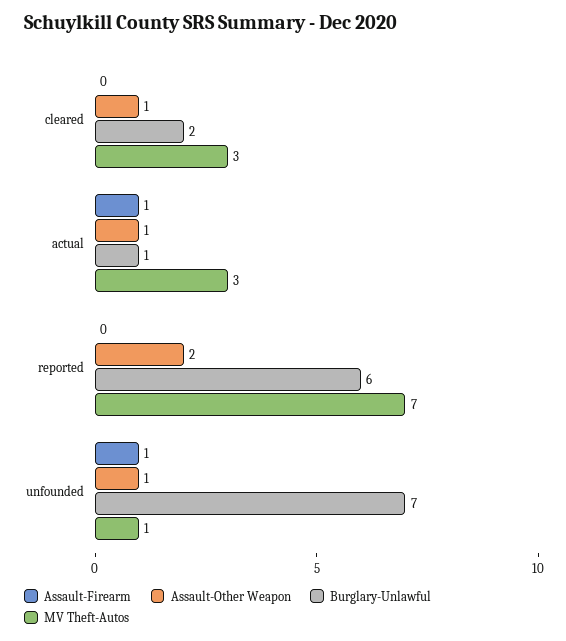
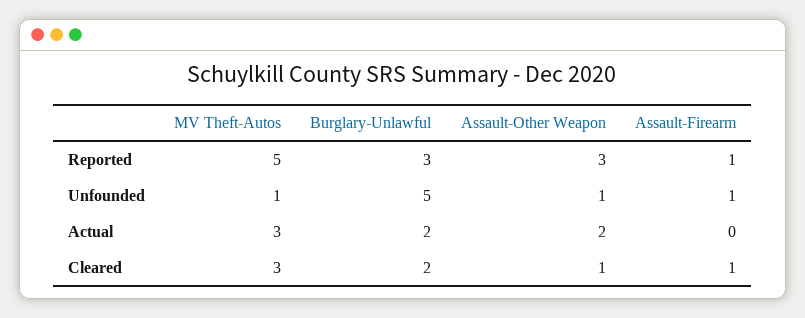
  {
    "Assault-Firearm": {
-     "cleared": 0,
+     "cleared": 1,
-     "actual": 1,
+     "actual": 0,
-     "reported": 0,
+     "reported": 1,
      "unfounded": 1
    },
    "Assault-Other Weapon": {
      "cleared": 1,
-     "actual": 1,
+     "actual": 2,
-     "reported": 2,
+     "reported": 3,
      "unfounded": 1
    },
    "Burglary-Unlawful": {
      "cleared": 2,
-     "actual": 1,
+     "actual": 2,
-     "reported": 6,
+     "reported": 3,
-     "unfounded": 7
+     "unfounded": 5
    },
    "MV Theft-Autos": {
      "cleared": 3,
      "actual": 3,
-     "reported": 7,
+     "reported": 5,
      "unfounded": 1
    }
  }

